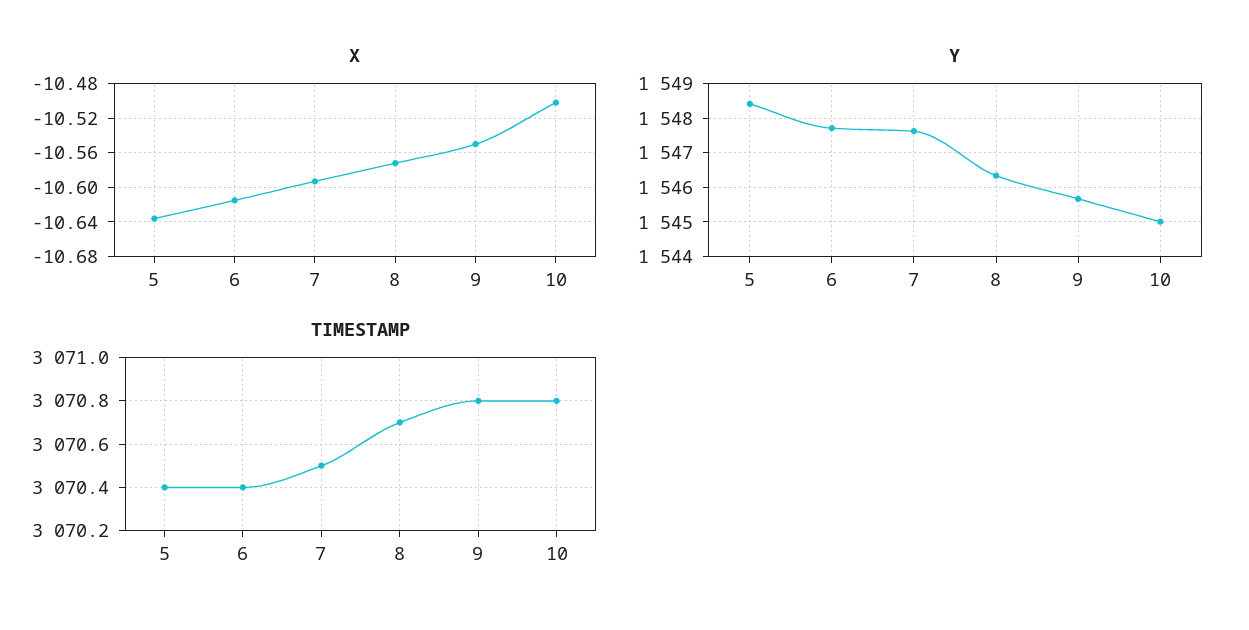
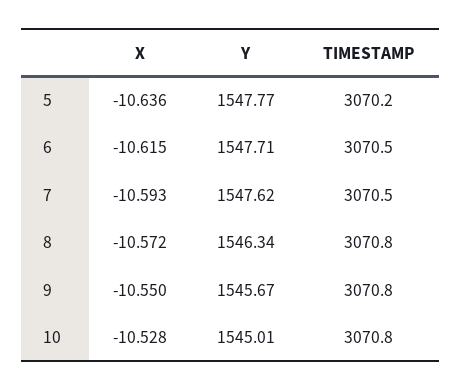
  {
    "X": {
      "5": -10.636,
      "6": -10.615,
      "7": -10.593,
      "8": -10.572,
      "9": -10.55,
-     "10": -10.5
+     "10": -10.528
    },
    "Y": {
-     "5": 1548.4,
+     "5": 1547.77,
      "6": 1547.71,
      "7": 1547.62,
      "8": 1546.34,
      "9": 1545.67,
      "10": 1545.01
    },
    "TIMESTAMP": {
-     "5": 3070.4,
+     "5": 3070.2,
-     "6": 3070.4,
+     "6": 3070.5,
      "7": 3070.5,
-     "8": 3070.7,
+     "8": 3070.8,
      "9": 3070.8,
      "10": 3070.8
    }
  }

